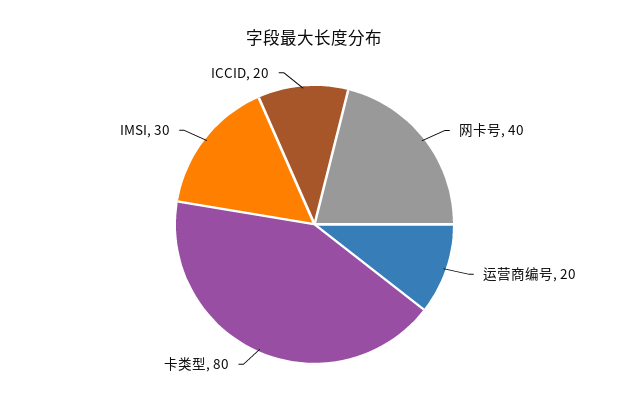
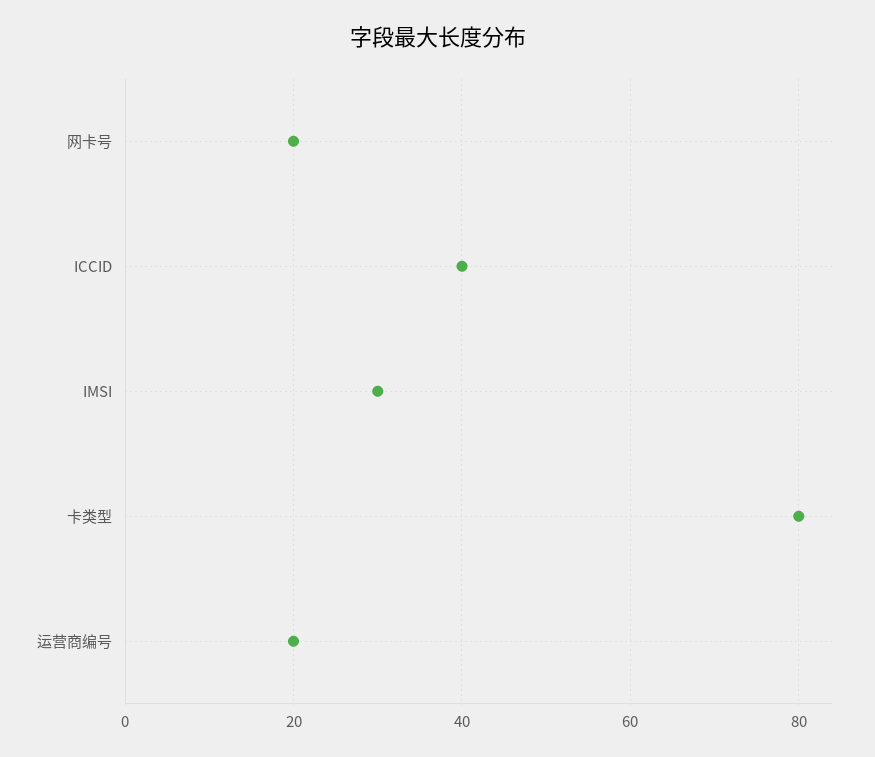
  {
-   "网卡号": 40,
+   "网卡号": 20,
    "运营商编号": 20,
    "卡类型": 80,
    "IMSI": 30,
-   "ICCID": 20
+   "ICCID": 40
  }

